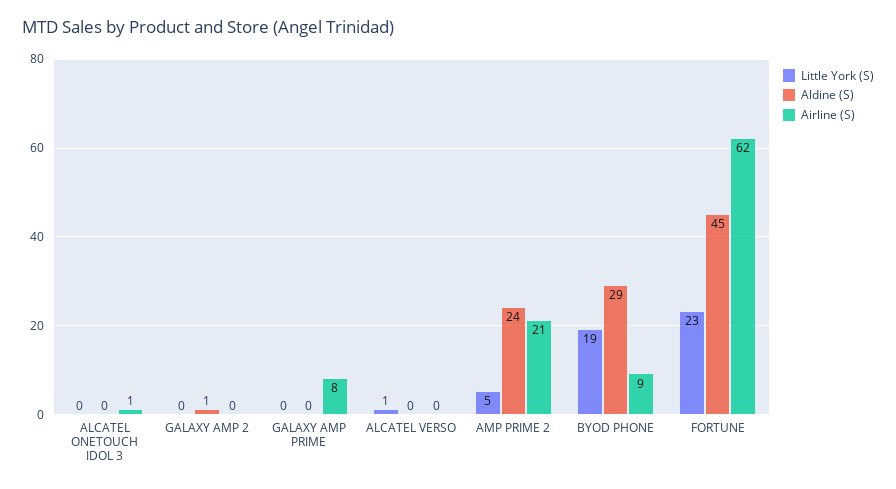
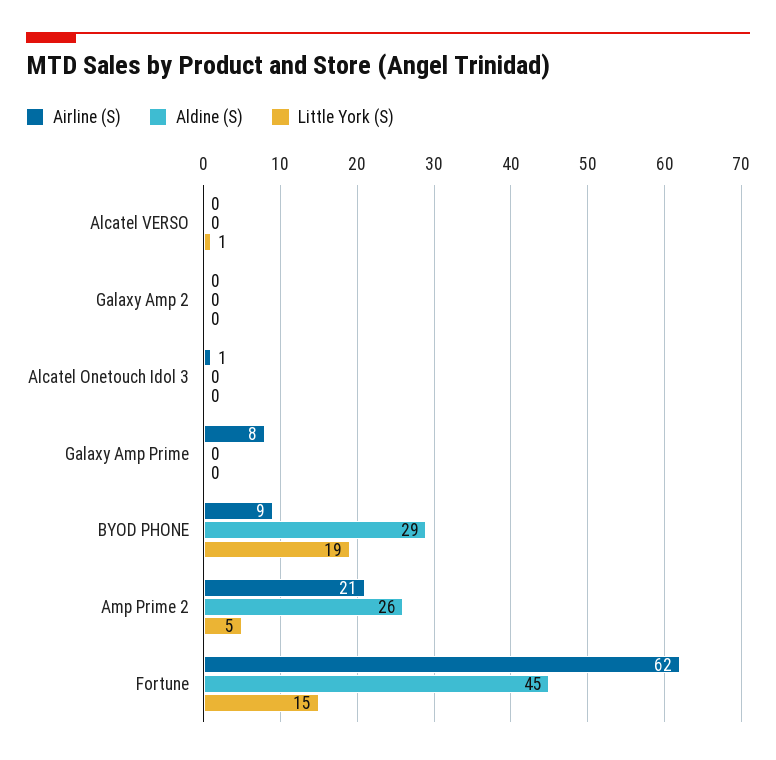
  {
    "Little York (S)": {
      "ALCATEL ONETOUCH IDOL 3": 0,
      "GALAXY AMP 2": 0,
      "GALAXY AMP PRIME": 0,
      "ALCATEL VERSO": 1,
      "AMP PRIME 2": 5,
      "BYOD PHONE": 19,
-     "FORTUNE": 23
+     "FORTUNE": 15
    },
    "Aldine (S)": {
      "ALCATEL ONETOUCH IDOL 3": 0,
-     "GALAXY AMP 2": 1,
+     "GALAXY AMP 2": 0,
      "GALAXY AMP PRIME": 0,
      "ALCATEL VERSO": 0,
-     "AMP PRIME 2": 24,
+     "AMP PRIME 2": 26,
      "BYOD PHONE": 29,
      "FORTUNE": 45
    },
    "Airline (S)": {
      "ALCATEL ONETOUCH IDOL 3": 1,
      "GALAXY AMP 2": 0,
      "GALAXY AMP PRIME": 8,
      "ALCATEL VERSO": 0,
      "AMP PRIME 2": 21,
      "BYOD PHONE": 9,
      "FORTUNE": 62
    }
  }

